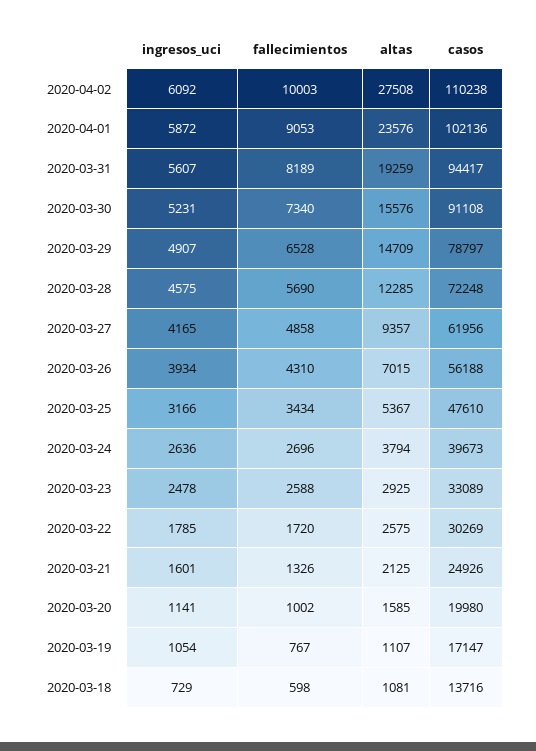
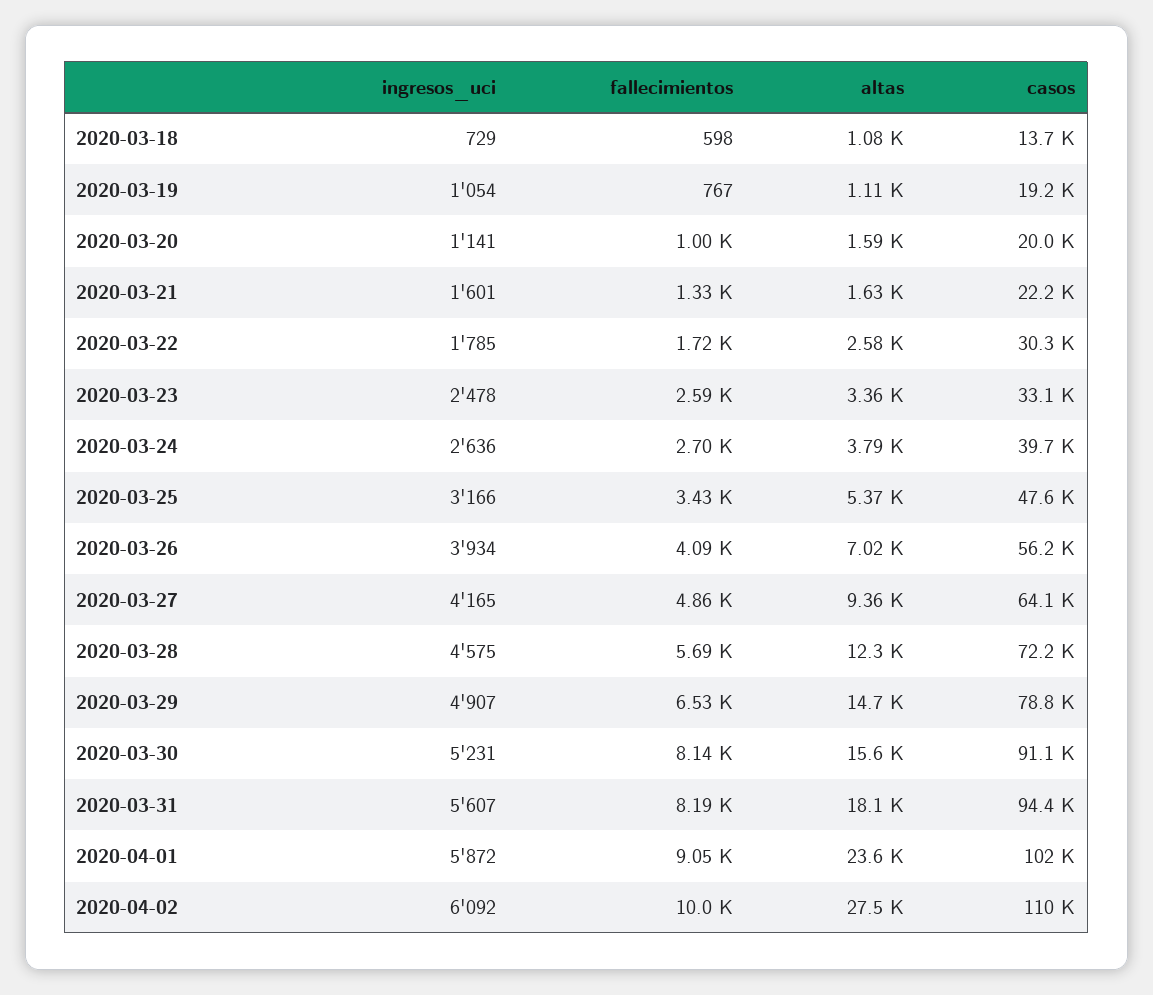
  {
    "ingresos_uci": {
      "2020-04-02": 6092,
      "2020-04-01": 5872,
      "2020-03-31": 5607,
      "2020-03-30": 5231,
      "2020-03-29": 4907,
      "2020-03-28": 4575,
      "2020-03-27": 4165,
      "2020-03-26": 3934,
      "2020-03-25": 3166,
      "2020-03-24": 2636,
      "2020-03-23": 2478,
      "2020-03-22": 1785,
      "2020-03-21": 1601,
      "2020-03-20": 1141,
      "2020-03-19": 1054,
      "2020-03-18": 729
    },
    "fallecimientos": {
      "2020-04-02": 10003,
      "2020-04-01": 9053,
      "2020-03-31": 8189,
-     "2020-03-30": 7340,
+     "2020-03-30": 8140,
      "2020-03-29": 6528,
      "2020-03-28": 5690,
      "2020-03-27": 4858,
-     "2020-03-26": 4310,
+     "2020-03-26": 4090,
      "2020-03-25": 3434,
      "2020-03-24": 2696,
      "2020-03-23": 2588,
      "2020-03-22": 1720,
      "2020-03-21": 1326,
      "2020-03-20": 1002,
      "2020-03-19": 767,
      "2020-03-18": 598
    },
    "altas": {
      "2020-04-02": 27508,
      "2020-04-01": 23576,
-     "2020-03-31": 19259,
+     "2020-03-31": 18100,
      "2020-03-30": 15576,
      "2020-03-29": 14709,
      "2020-03-28": 12285,
      "2020-03-27": 9357,
      "2020-03-26": 7015,
      "2020-03-25": 5367,
      "2020-03-24": 3794,
-     "2020-03-23": 2925,
+     "2020-03-23": 3360,
      "2020-03-22": 2575,
-     "2020-03-21": 2125,
+     "2020-03-21": 1630,
      "2020-03-20": 1585,
      "2020-03-19": 1107,
      "2020-03-18": 1081
    },
    "casos": {
      "2020-04-02": 110238,
      "2020-04-01": 102136,
      "2020-03-31": 94417,
      "2020-03-30": 91108,
      "2020-03-29": 78797,
      "2020-03-28": 72248,
-     "2020-03-27": 61956,
+     "2020-03-27": 64100,
      "2020-03-26": 56188,
      "2020-03-25": 47610,
      "2020-03-24": 39673,
      "2020-03-23": 33089,
      "2020-03-22": 30269,
-     "2020-03-21": 24926,
+     "2020-03-21": 22200,
      "2020-03-20": 19980,
-     "2020-03-19": 17147,
+     "2020-03-19": 19200,
      "2020-03-18": 13716
    }
  }

